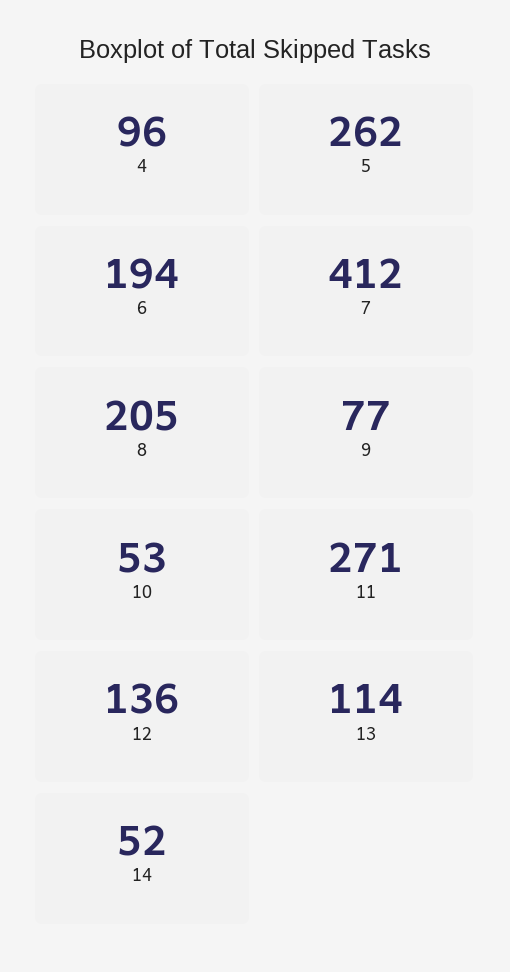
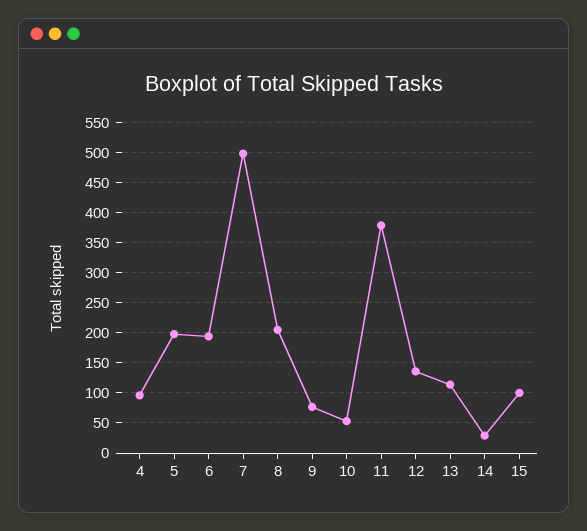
  {
    "4": 96,
-   "5": 262,
+   "5": 200,
    "6": 194,
-   "7": 412,
+   "7": 500,
    "8": 205,
    "9": 77,
    "10": 53,
-   "11": 271,
+   "11": 380,
    "12": 136,
    "13": 114,
-   "14": 52
+   "14": 30,
+   "15": 100
  }

